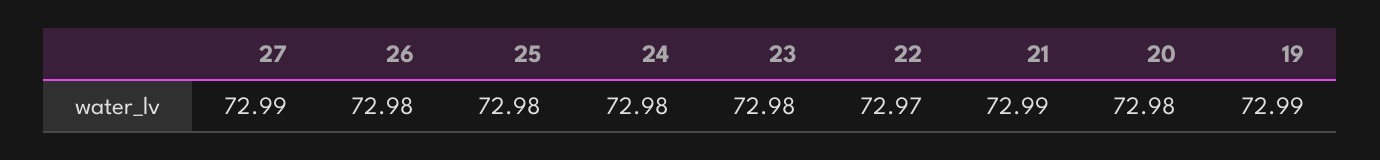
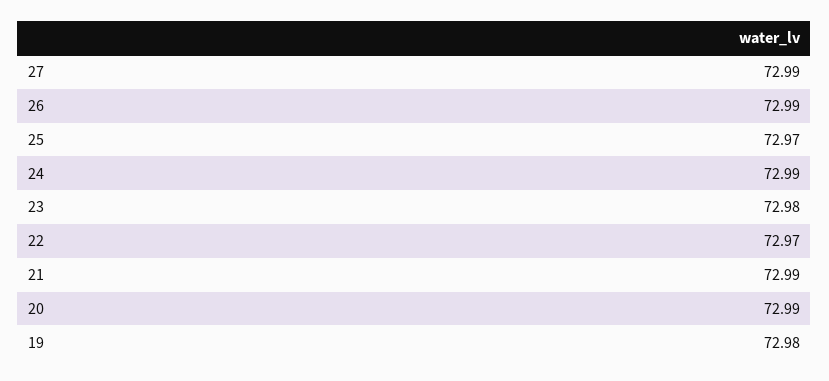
  {
    "27": 72.99,
-   "26": 72.98,
+   "26": 72.99,
-   "25": 72.98,
+   "25": 72.97,
-   "24": 72.98,
+   "24": 72.99,
    "23": 72.98,
    "22": 72.97,
    "21": 72.99,
-   "20": 72.98,
+   "20": 72.99,
-   "19": 72.99
+   "19": 72.98
  }

